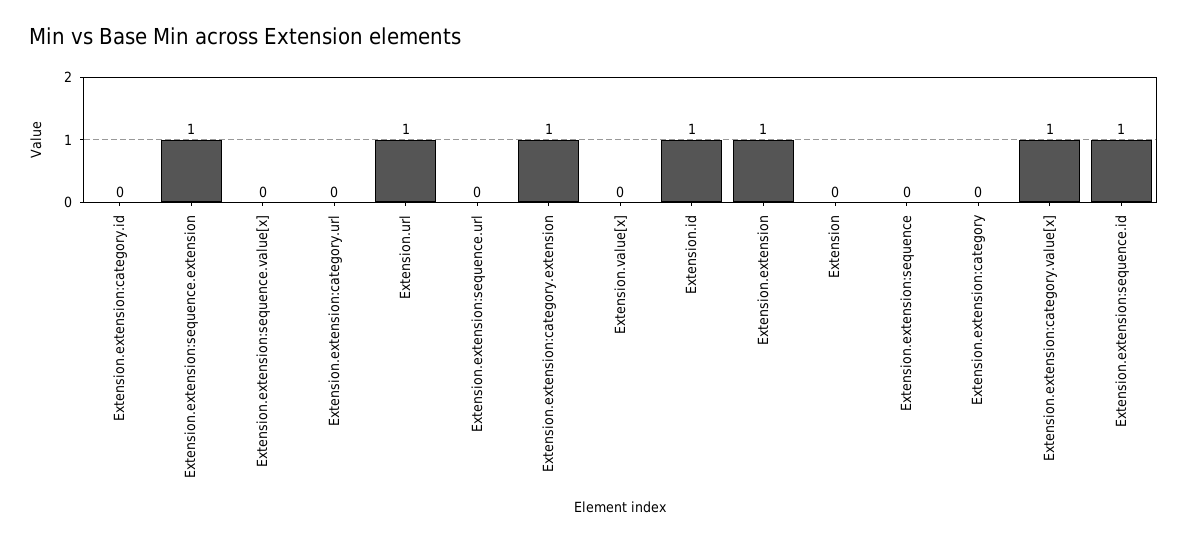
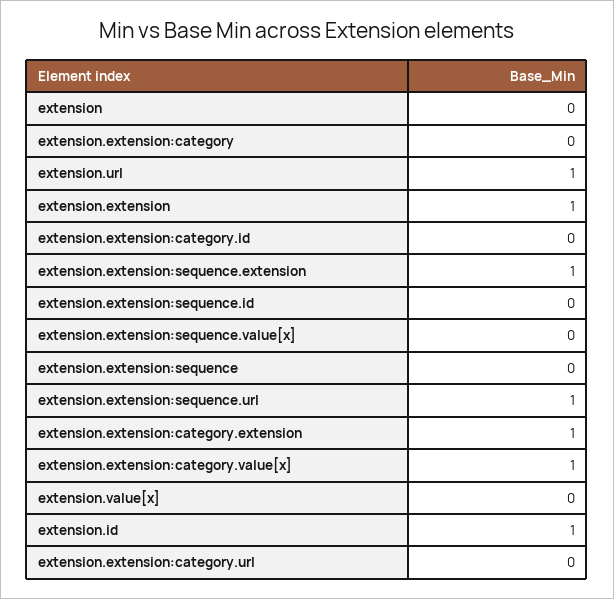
  {
    "Extension.extension:category.id": 0,
    "Extension.extension:sequence.extension": 1,
    "Extension.extension:sequence.value[x]": 0,
    "Extension.extension:category.url": 0,
    "Extension.url": 1,
-   "Extension.extension:sequence.url": 0,
+   "Extension.extension:sequence.url": 1,
    "Extension.extension:category.extension": 1,
    "Extension.value[x]": 0,
    "Extension.id": 1,
    "Extension.extension": 1,
    "Extension": 0,
    "Extension.extension:sequence": 0,
    "Extension.extension:category": 0,
    "Extension.extension:category.value[x]": 1,
-   "Extension.extension:sequence.id": 1
+   "Extension.extension:sequence.id": 0
  }

